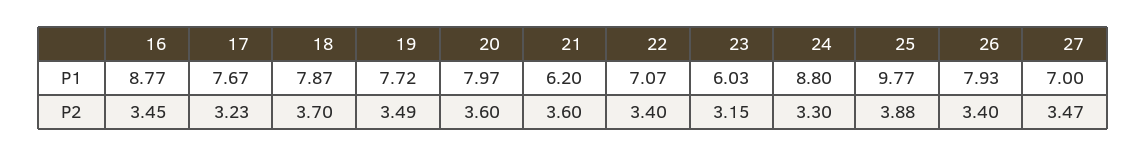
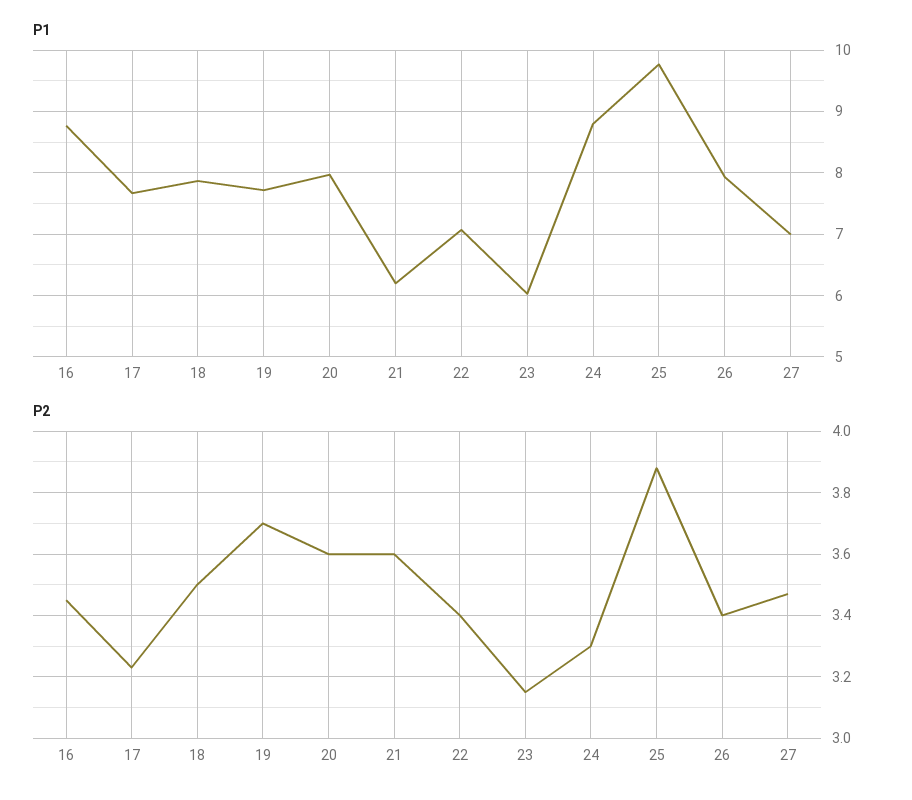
  {
    "P1": {
      "16": 8.77,
      "17": 7.67,
      "18": 7.87,
      "19": 7.72,
      "20": 7.97,
      "21": 6.2,
      "22": 7.07,
      "23": 6.03,
      "24": 8.8,
      "25": 9.77,
      "26": 7.93,
      "27": 7
    },
    "P2": {
      "16": 3.45,
      "17": 3.23,
-     "18": 3.7,
+     "18": 3.5,
-     "19": 3.49,
+     "19": 3.7,
      "20": 3.6,
      "21": 3.6,
      "22": 3.4,
      "23": 3.15,
      "24": 3.3,
      "25": 3.88,
      "26": 3.4,
      "27": 3.47
    }
  }

